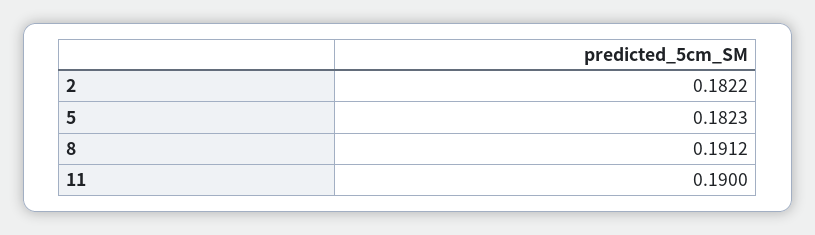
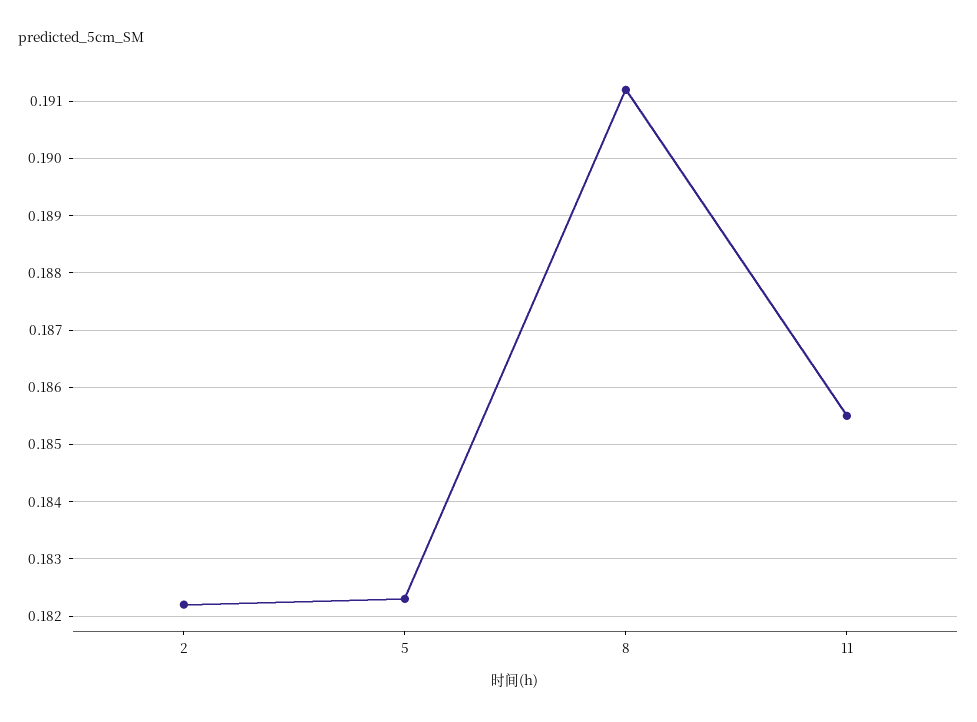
  {
    "2": 0.1822,
    "5": 0.1823,
    "8": 0.1912,
-   "11": 0.19
+   "11": 0.1855
  }

